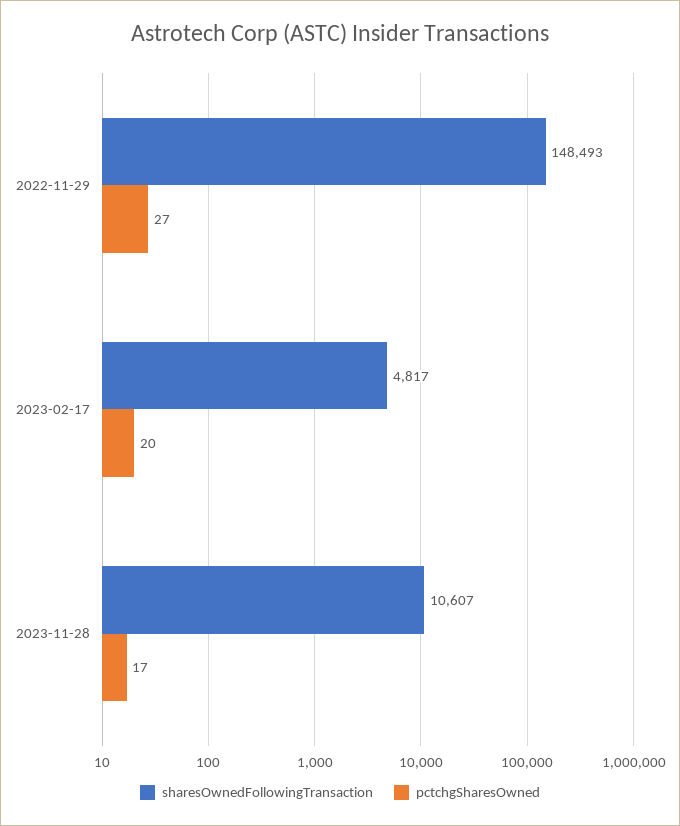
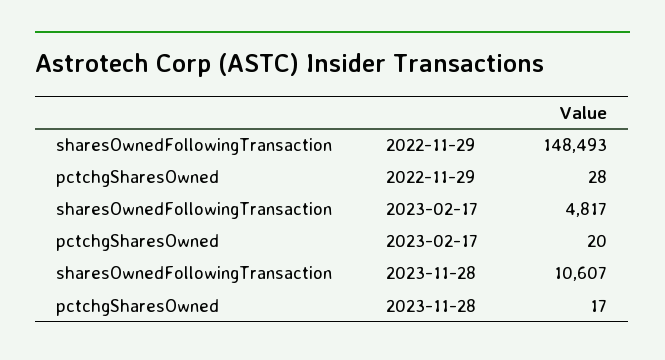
  {
    "sharesOwnedFollowingTransaction": {
      "2022-11-29": 148493,
      "2023-02-17": 4817,
      "2023-11-28": 10607
    },
    "pctchgSharesOwned": {
-     "2022-11-29": 27,
+     "2022-11-29": 28,
      "2023-02-17": 20,
      "2023-11-28": 17
    }
  }

